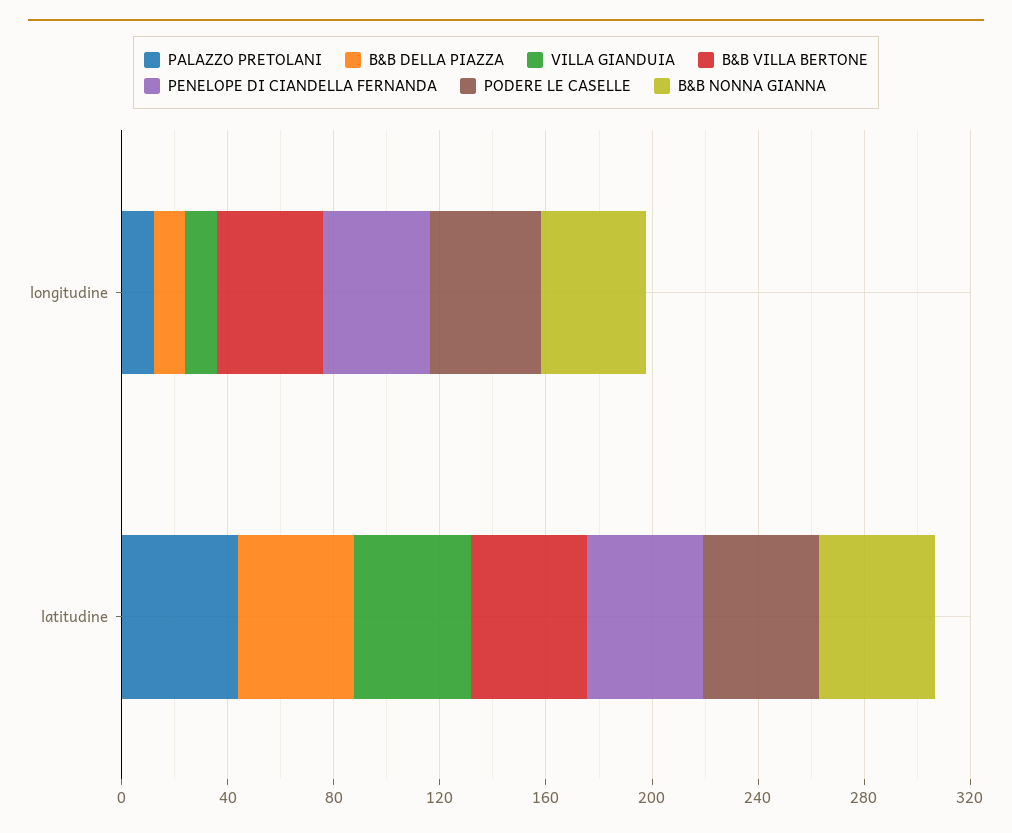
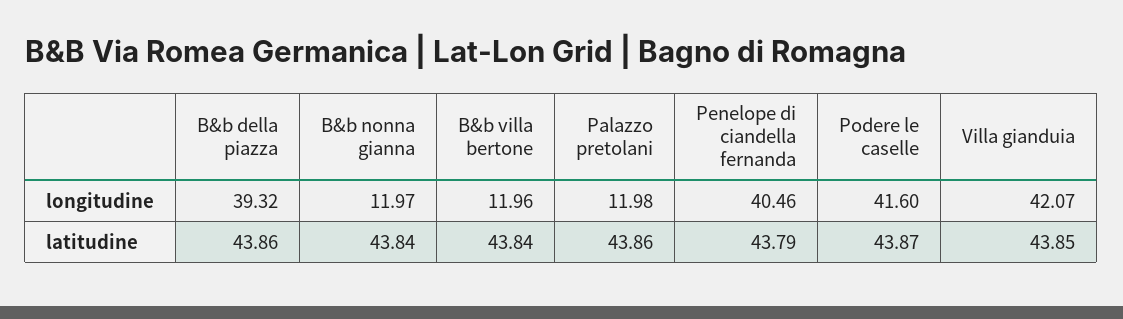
  {
    "PALAZZO PRETOLANI": {
      "longitudine": 11.98,
      "latitudine": 43.86
    },
    "B&B DELLA PIAZZA": {
-     "longitudine": 10,
+     "longitudine": 39.32,
      "latitudine": 43.86
    },
    "VILLA GIANDUIA": {
-     "longitudine": 10,
+     "longitudine": 42.07,
      "latitudine": 43.85
    },
    "B&B VILLA BERTONE": {
-     "longitudine": 40,
+     "longitudine": 11.96,
      "latitudine": 43.84
    },
    "PENELOPE DI CIANDELLA FERNANDA": {
      "longitudine": 40.46,
      "latitudine": 43.79
    },
    "PODERE LE CASELLE": {
      "longitudine": 41.6,
      "latitudine": 43.87
    },
    "B&B NONNA GIANNA": {
-     "longitudine": 40,
+     "longitudine": 11.97,
      "latitudine": 43.84
    }
  }

